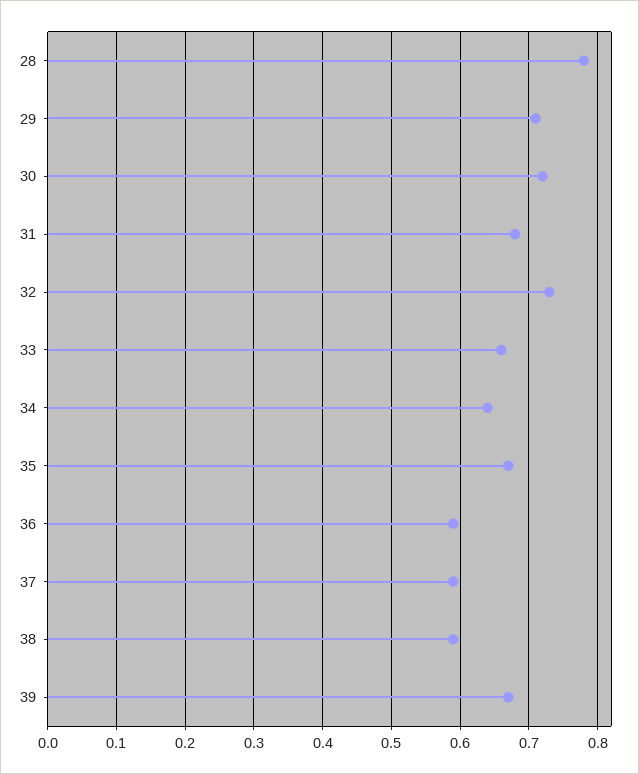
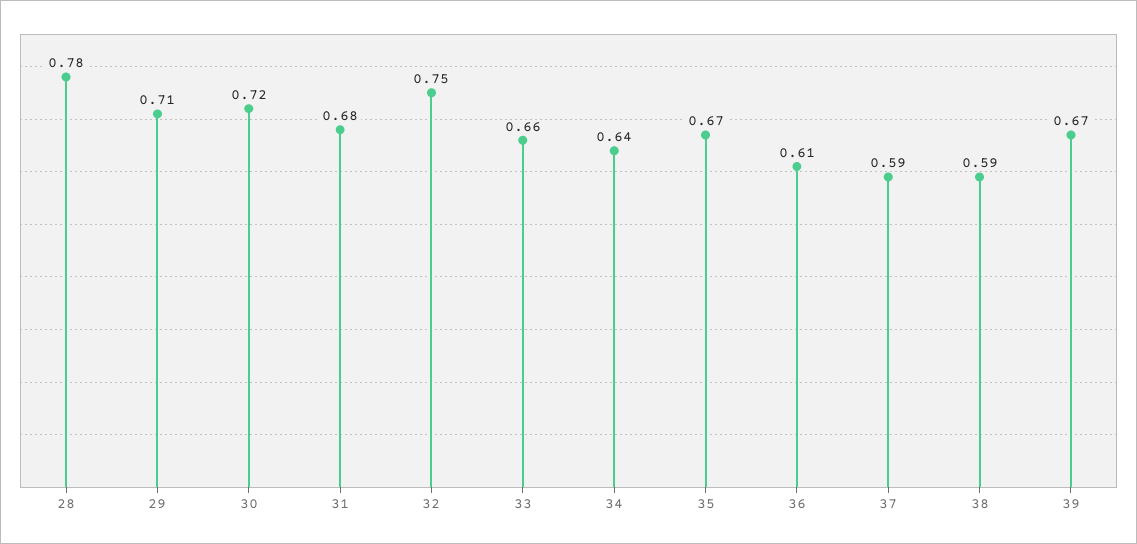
  {
    "28": 0.78,
    "29": 0.71,
    "30": 0.72,
    "31": 0.68,
-   "32": 0.73,
+   "32": 0.75,
    "33": 0.66,
    "34": 0.64,
    "35": 0.67,
-   "36": 0.59,
+   "36": 0.61,
    "37": 0.59,
    "38": 0.59,
    "39": 0.67
  }

